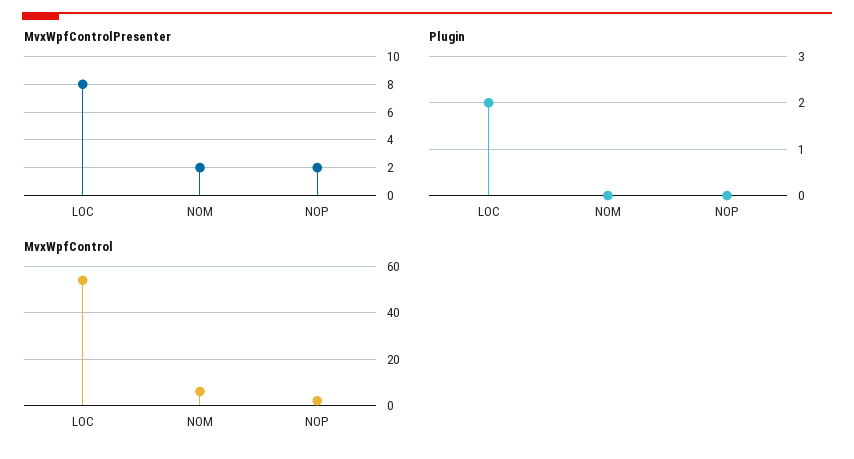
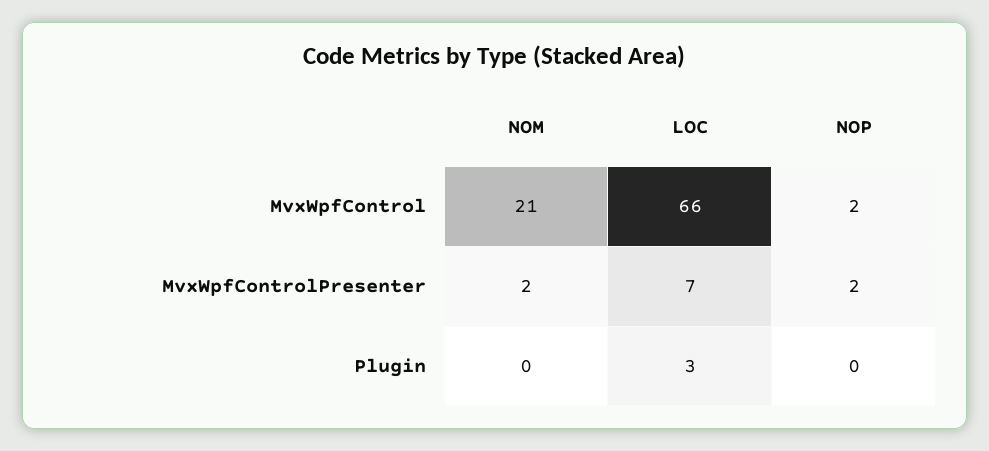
  {
    "MvxWpfControlPresenter": {
-     "LOC": 8,
+     "LOC": 7,
      "NOM": 2,
      "NOP": 2
    },
    "Plugin": {
-     "LOC": 2,
+     "LOC": 3,
      "NOM": 0,
      "NOP": 0
    },
    "MvxWpfControl": {
-     "LOC": 55,
+     "LOC": 66,
-     "NOM": 5,
+     "NOM": 21,
      "NOP": 2
    }
  }

